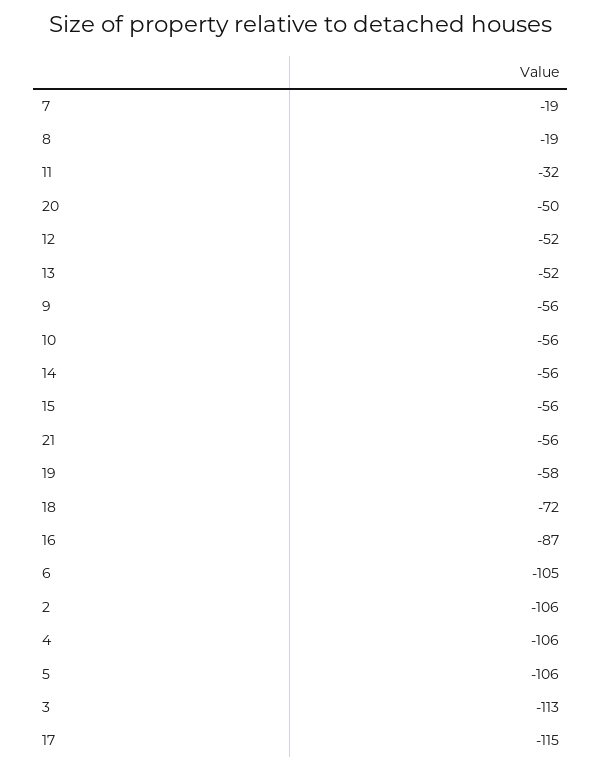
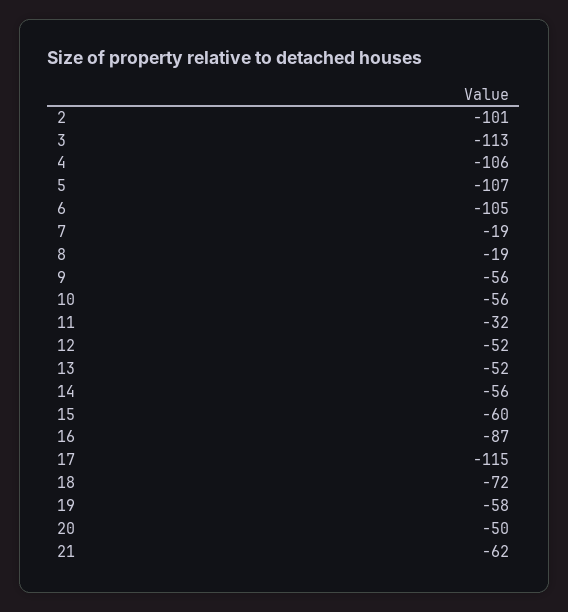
  {
    "7": -19,
    "8": -19,
    "11": -32,
    "20": -50,
    "12": -52,
    "13": -52,
    "9": -56,
    "10": -56,
    "14": -56,
-   "15": -56,
+   "15": -60,
-   "21": -56,
+   "21": -62,
    "19": -58,
    "18": -72,
    "16": -87,
    "6": -105,
-   "2": -106,
+   "2": -101,
    "4": -106,
-   "5": -106,
+   "5": -107,
    "3": -113,
    "17": -115
  }

